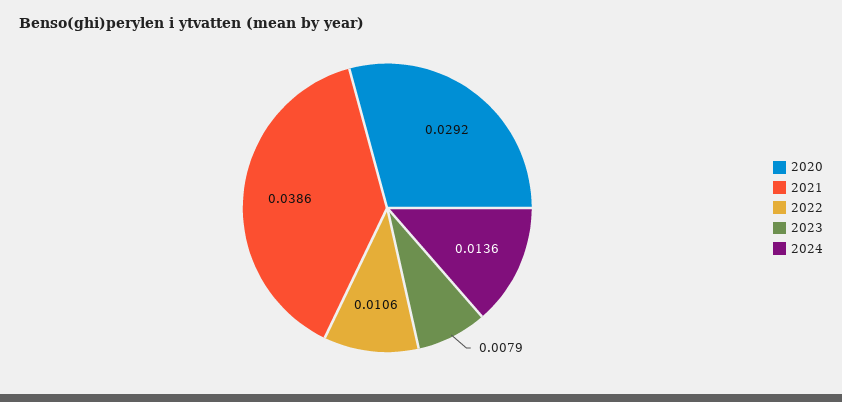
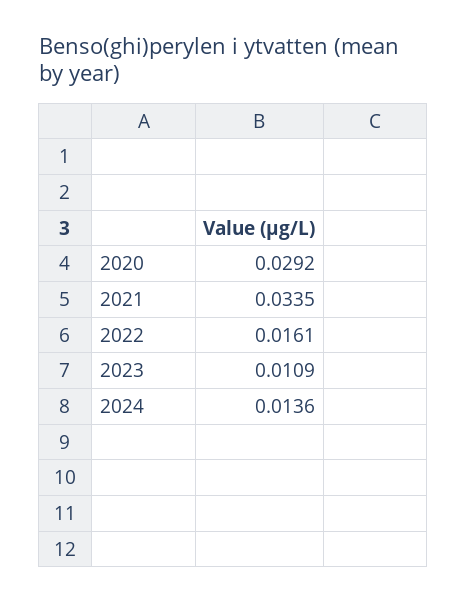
  {
    "2020": 0.0292,
-   "2021": 0.0386,
+   "2021": 0.0335,
-   "2022": 0.0106,
+   "2022": 0.0161,
-   "2023": 0.0079,
+   "2023": 0.0109,
    "2024": 0.0136
  }

